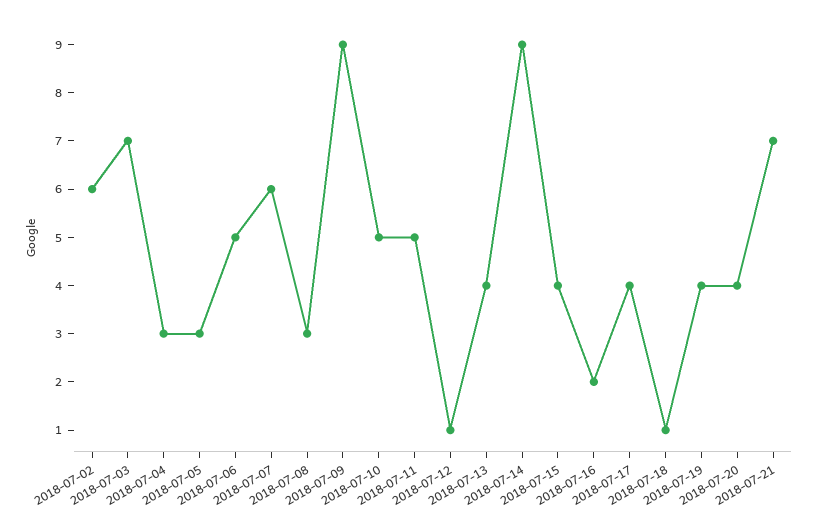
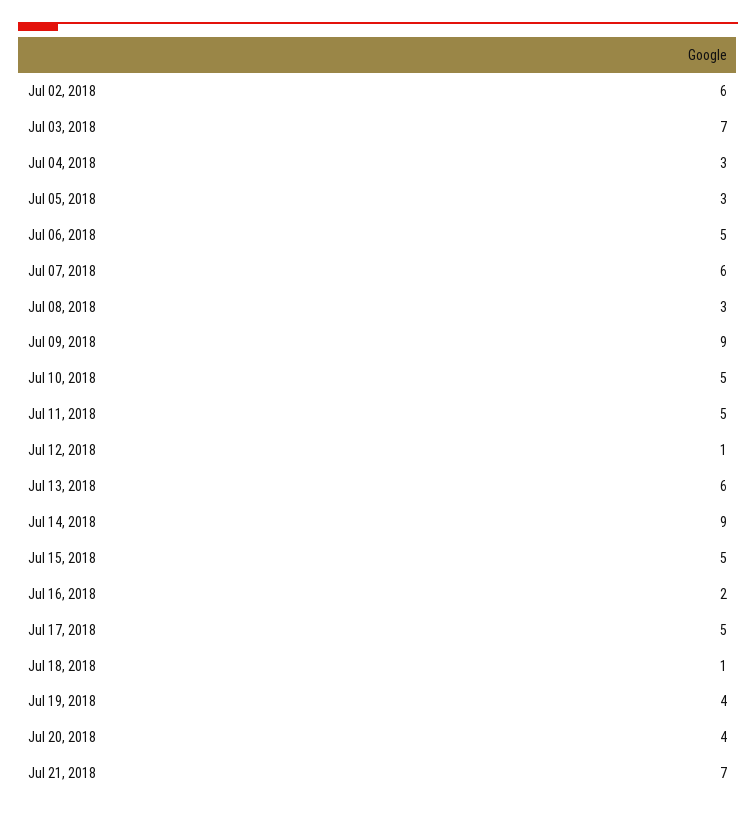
  {
    "2018-07-02": 6,
    "2018-07-03": 7,
    "2018-07-04": 3,
    "2018-07-05": 3,
    "2018-07-06": 5,
    "2018-07-07": 6,
    "2018-07-08": 3,
    "2018-07-09": 9,
    "2018-07-10": 5,
    "2018-07-11": 5,
    "2018-07-12": 1,
-   "2018-07-13": 4,
+   "2018-07-13": 6,
    "2018-07-14": 9,
-   "2018-07-15": 4,
+   "2018-07-15": 5,
    "2018-07-16": 2,
-   "2018-07-17": 4,
+   "2018-07-17": 5,
    "2018-07-18": 1,
    "2018-07-19": 4,
    "2018-07-20": 4,
    "2018-07-21": 7
  }

